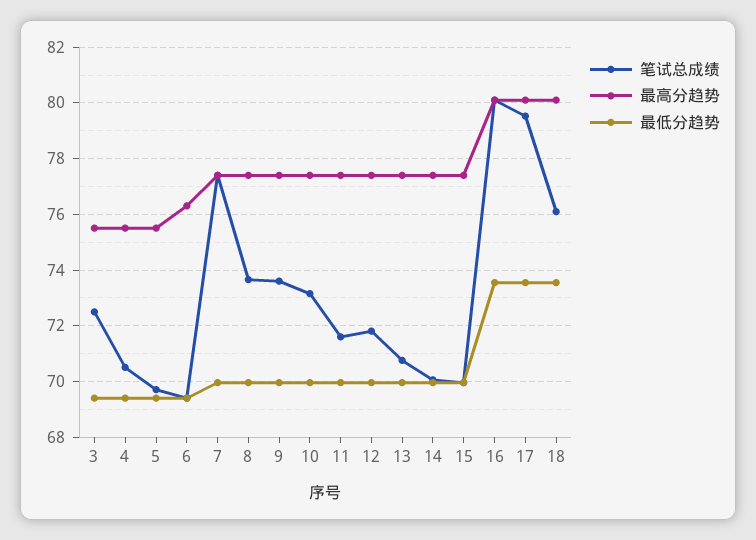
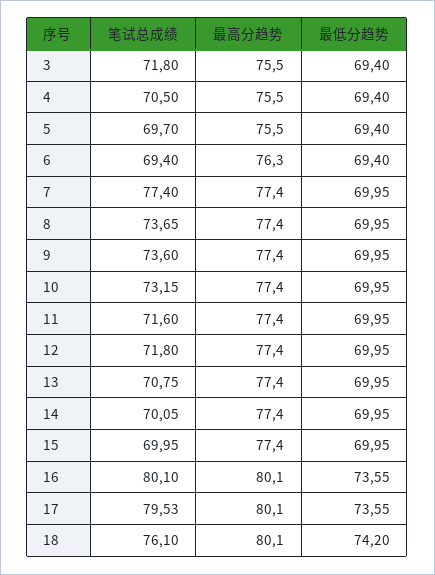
  {
    "笔试总成绩": {
-     "3": 72.5,
+     "3": 71.8,
      "4": 70.5,
      "5": 69.7,
      "6": 69.4,
      "7": 77.4,
      "8": 73.65,
      "9": 73.6,
      "10": 73.15,
      "11": 71.6,
      "12": 71.8,
      "13": 70.75,
      "14": 70.05,
      "15": 69.95,
      "16": 80.1,
      "17": 79.53,
      "18": 76.1
    },
    "最高分趋势": {
      "3": 75.5,
      "4": 75.5,
      "5": 75.5,
      "6": 76.3,
      "7": 77.4,
      "8": 77.4,
      "9": 77.4,
      "10": 77.4,
      "11": 77.4,
      "12": 77.4,
      "13": 77.4,
      "14": 77.4,
      "15": 77.4,
      "16": 80.1,
      "17": 80.1,
      "18": 80.1
    },
    "最低分趋势": {
      "3": 69.4,
      "4": 69.4,
      "5": 69.4,
      "6": 69.4,
      "7": 69.95,
      "8": 69.95,
      "9": 69.95,
      "10": 69.95,
      "11": 69.95,
      "12": 69.95,
      "13": 69.95,
      "14": 69.95,
      "15": 69.95,
      "16": 73.55,
      "17": 73.55,
-     "18": 73.5
+     "18": 74.2
    }
  }

